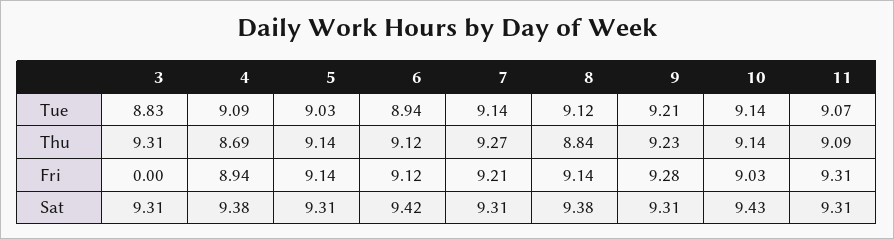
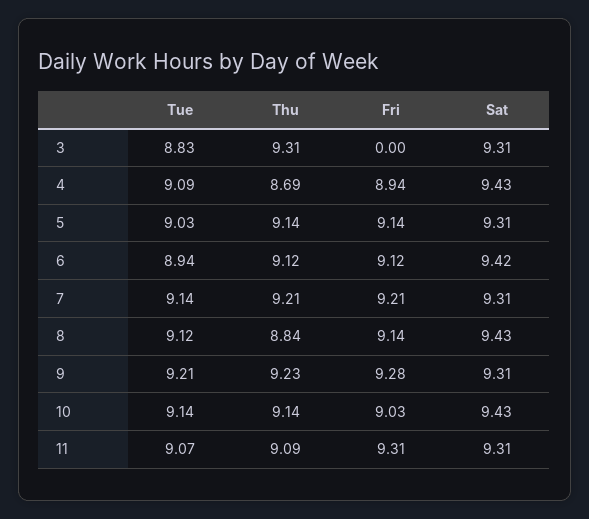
  {
    "3": {
      "Tue": 8.83,
      "Thu": 9.31,
      "Fri": 0,
      "Sat": 9.31
    },
    "4": {
      "Tue": 9.09,
      "Thu": 8.69,
      "Fri": 8.94,
-     "Sat": 9.38
+     "Sat": 9.43
    },
    "5": {
      "Tue": 9.03,
      "Thu": 9.14,
      "Fri": 9.14,
      "Sat": 9.31
    },
    "6": {
      "Tue": 8.94,
      "Thu": 9.12,
      "Fri": 9.12,
      "Sat": 9.42
    },
    "7": {
      "Tue": 9.14,
-     "Thu": 9.27,
+     "Thu": 9.21,
      "Fri": 9.21,
      "Sat": 9.31
    },
    "8": {
      "Tue": 9.12,
      "Thu": 8.84,
      "Fri": 9.14,
-     "Sat": 9.38
+     "Sat": 9.43
    },
    "9": {
      "Tue": 9.21,
      "Thu": 9.23,
      "Fri": 9.28,
      "Sat": 9.31
    },
    "10": {
      "Tue": 9.14,
      "Thu": 9.14,
      "Fri": 9.03,
      "Sat": 9.43
    },
    "11": {
      "Tue": 9.07,
      "Thu": 9.09,
      "Fri": 9.31,
      "Sat": 9.31
    }
  }

